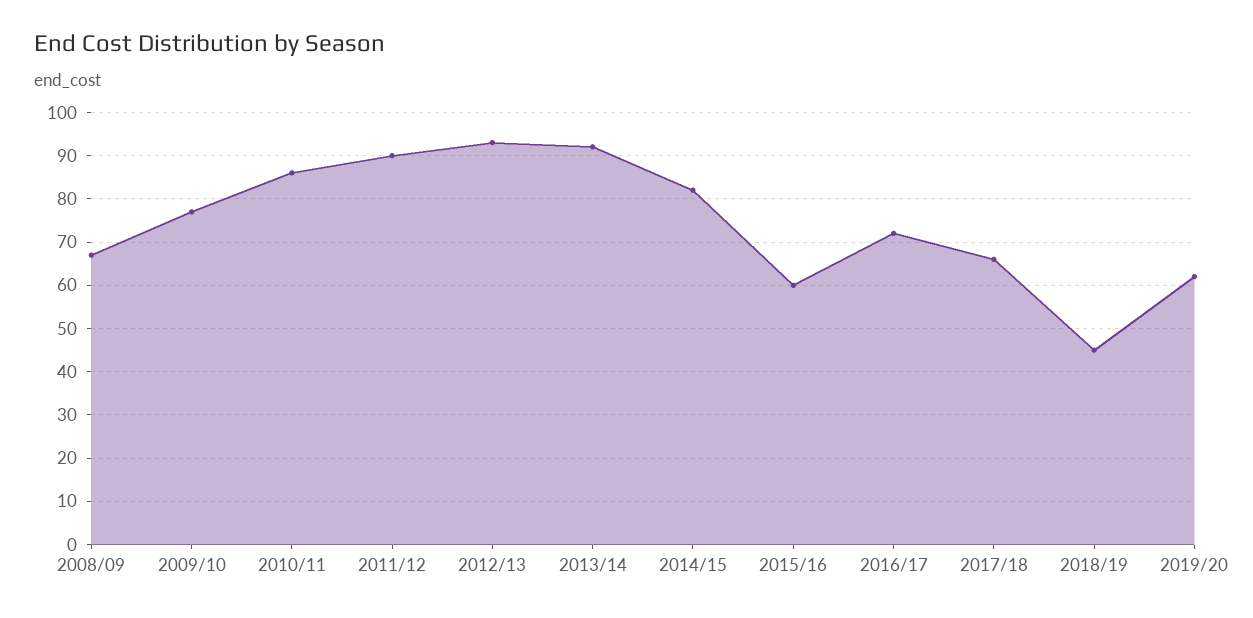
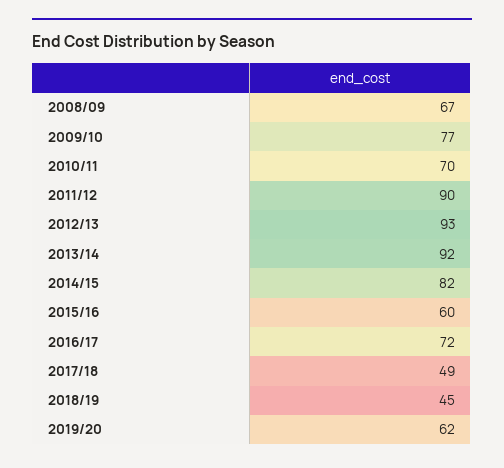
  {
    "2008/09": 67,
    "2009/10": 77,
-   "2010/11": 85,
+   "2010/11": 70,
    "2011/12": 90,
    "2012/13": 93,
    "2013/14": 92,
    "2014/15": 82,
    "2015/16": 60,
    "2016/17": 72,
-   "2017/18": 65,
+   "2017/18": 49,
    "2018/19": 45,
    "2019/20": 62
  }

